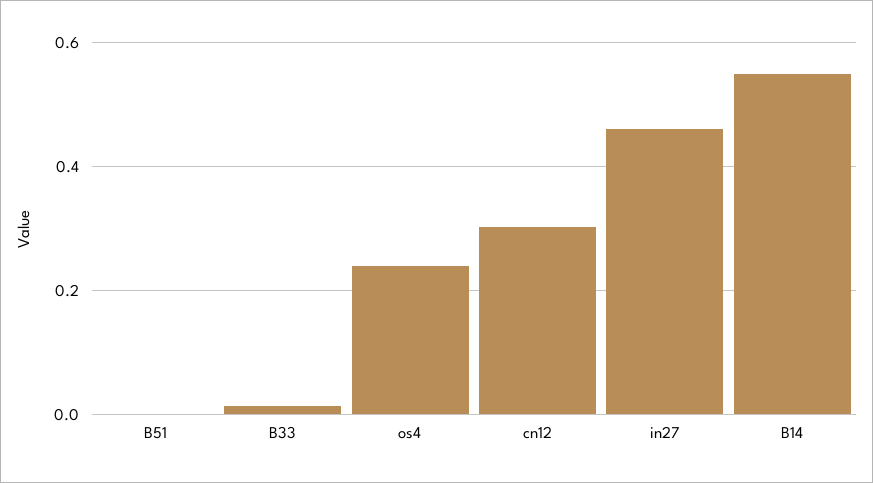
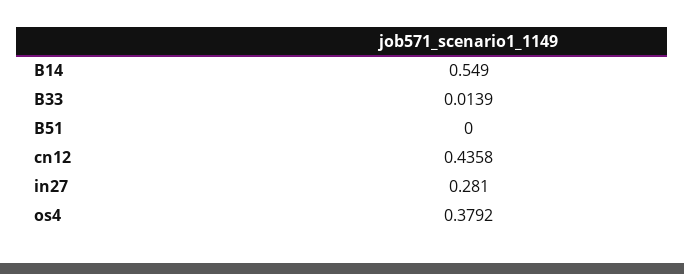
  {
    "B51": 0,
    "B33": 0.0139,
-   "os4": 0.24,
+   "os4": 0.3792,
-   "cn12": 0.3,
+   "cn12": 0.4358,
-   "in27": 0.46,
+   "in27": 0.281,
    "B14": 0.549
  }

